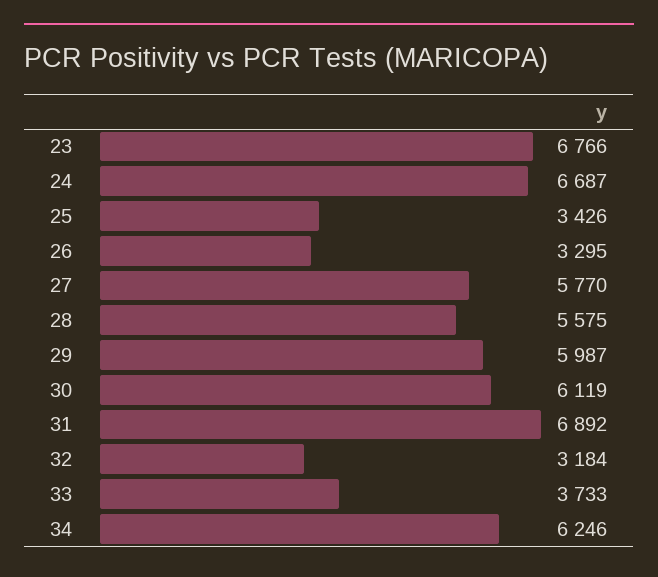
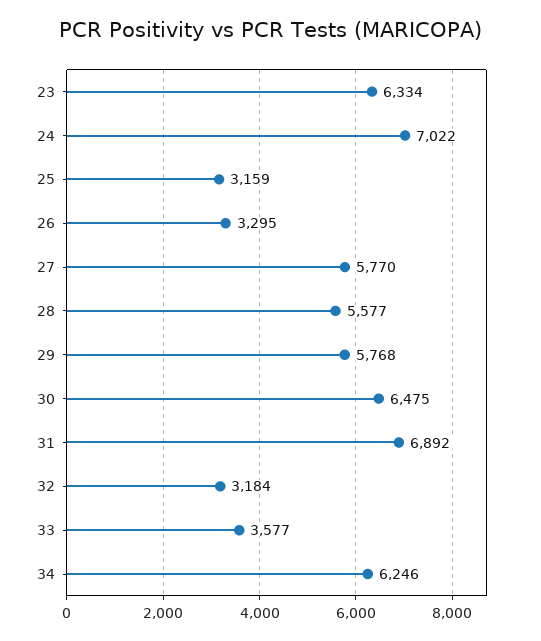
  {
-   "23": 6766,
+   "23": 6334,
-   "24": 6687,
+   "24": 7022,
-   "25": 3426,
+   "25": 3159,
    "26": 3295,
    "27": 5770,
-   "28": 5575,
+   "28": 5577,
-   "29": 5987,
+   "29": 5768,
-   "30": 6119,
+   "30": 6475,
    "31": 6892,
    "32": 3184,
-   "33": 3733,
+   "33": 3577,
    "34": 6246
  }

